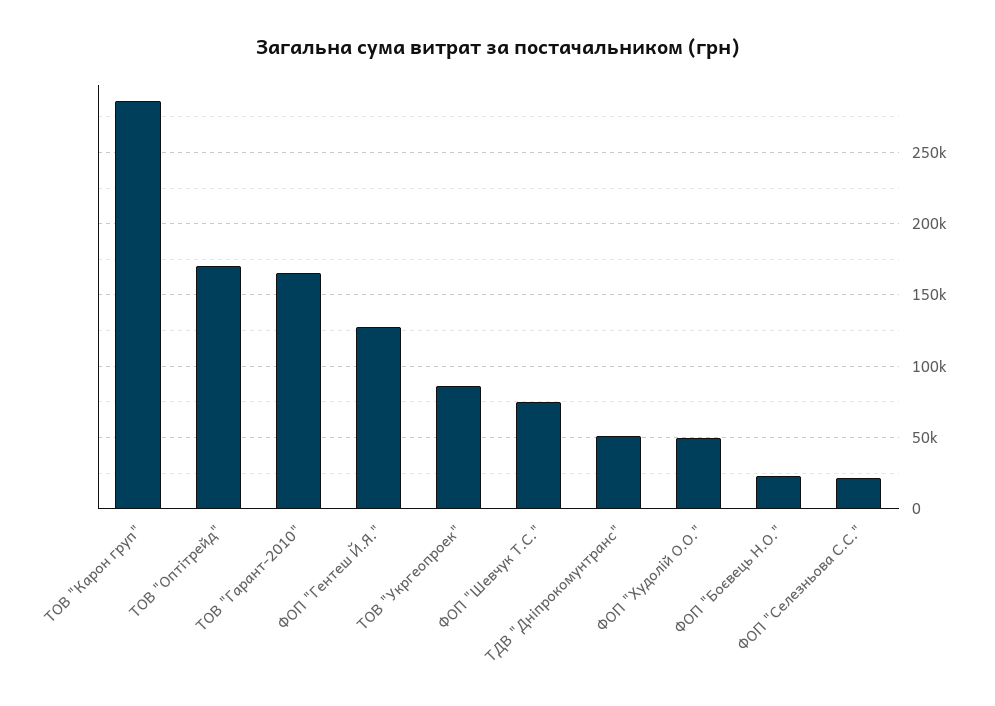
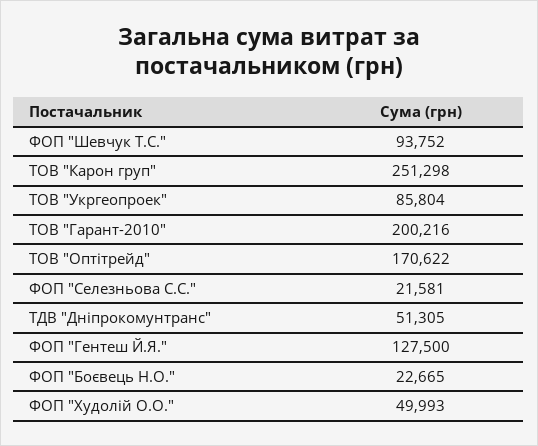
  {
-   "ТОВ \"Карон груп\"": 285000,
+   "ТОВ \"Карон груп\"": 251298,
    "ТОВ \"Оптітрейд\"": 170622,
-   "ТОВ \"Гарант-2010\"": 165000,
+   "ТОВ \"Гарант-2010\"": 200216,
    "ФОП \"Гентеш Й.Я.\"": 127500,
    "ТОВ \"Укргеопроек\"": 85804,
-   "ФОП \"Шевчук Т.С.\"": 75000,
+   "ФОП \"Шевчук Т.С.\"": 93752,
    "ТДВ \"Дніпрокомунтранс\"": 51305,
    "ФОП \"Худолій О.О.\"": 49993,
    "ФОП \"Боєвець Н.О.\"": 22665,
    "ФОП \"Селезньова С.С.\"": 21581
  }

